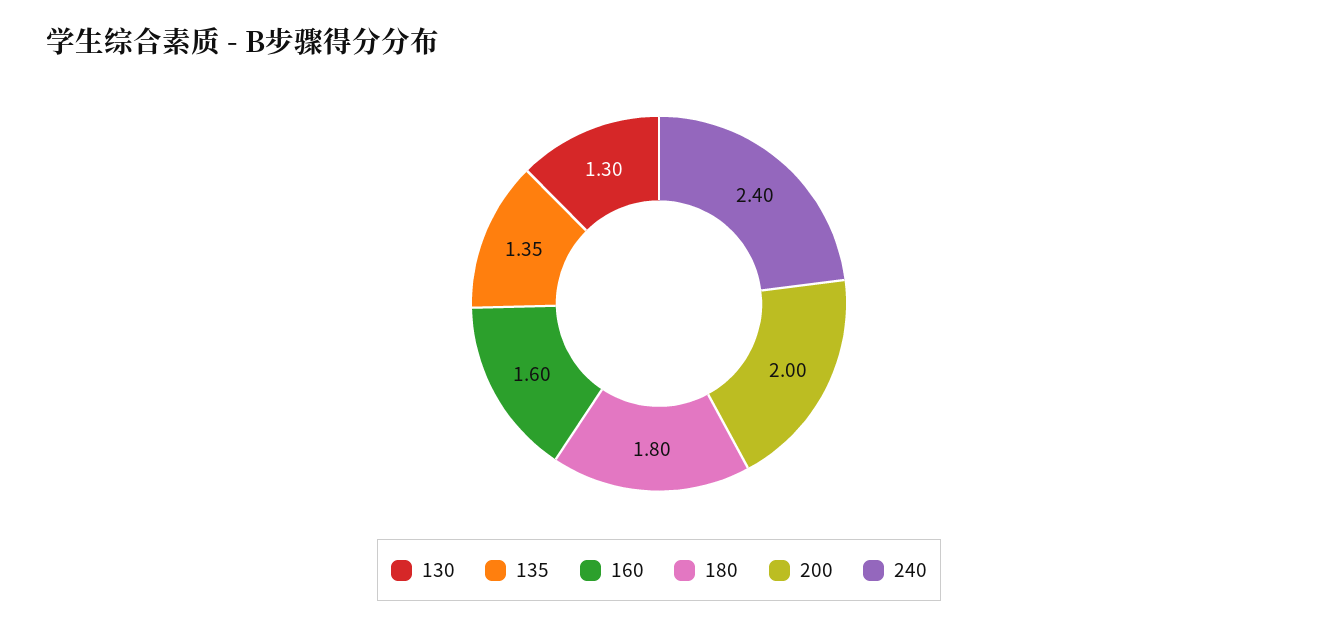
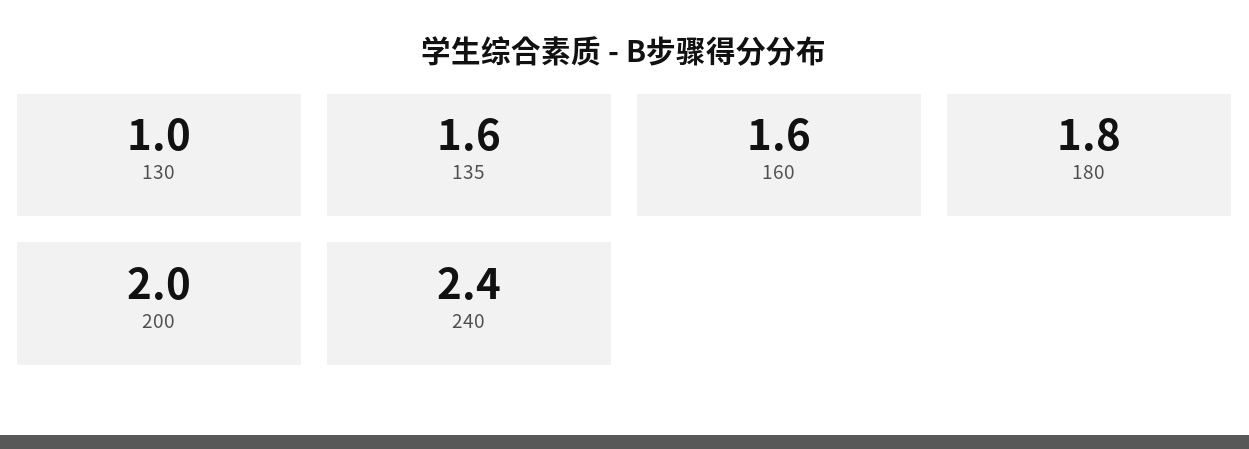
  {
-   "130": 1.3,
+   "130": 1,
-   "135": 1.35,
+   "135": 1.6,
    "160": 1.6,
    "180": 1.8,
    "200": 2,
    "240": 2.4
  }

